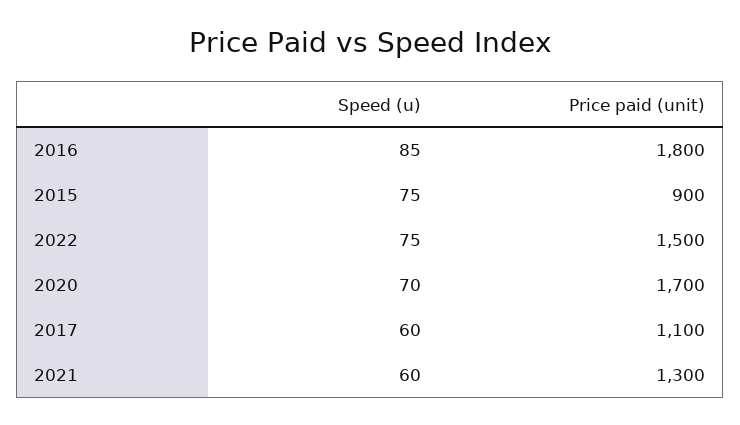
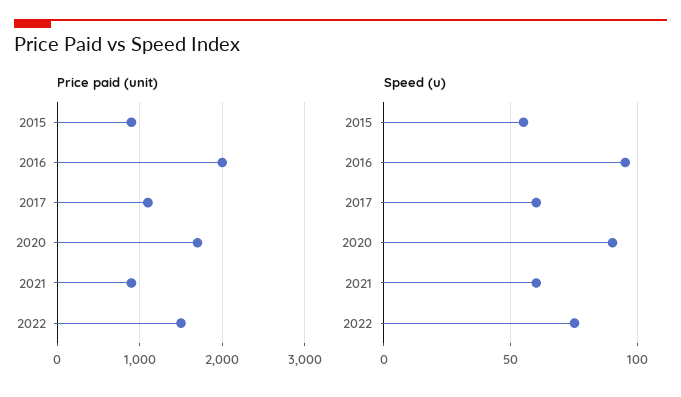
  {
    "Speed (u)": {
-     "2016": 85,
+     "2016": 95,
-     "2015": 75,
+     "2015": 55,
      "2022": 75,
-     "2020": 70,
+     "2020": 90,
      "2017": 60,
      "2021": 60
    },
    "Price paid (unit)": {
-     "2016": 1800,
+     "2016": 2000,
      "2015": 900,
      "2022": 1500,
      "2020": 1700,
      "2017": 1100,
-     "2021": 1300
+     "2021": 900
    }
  }

